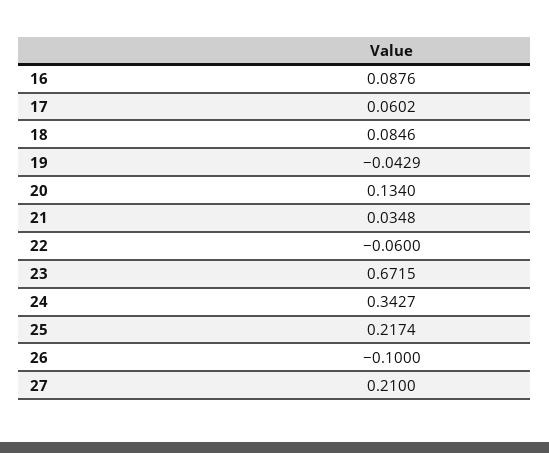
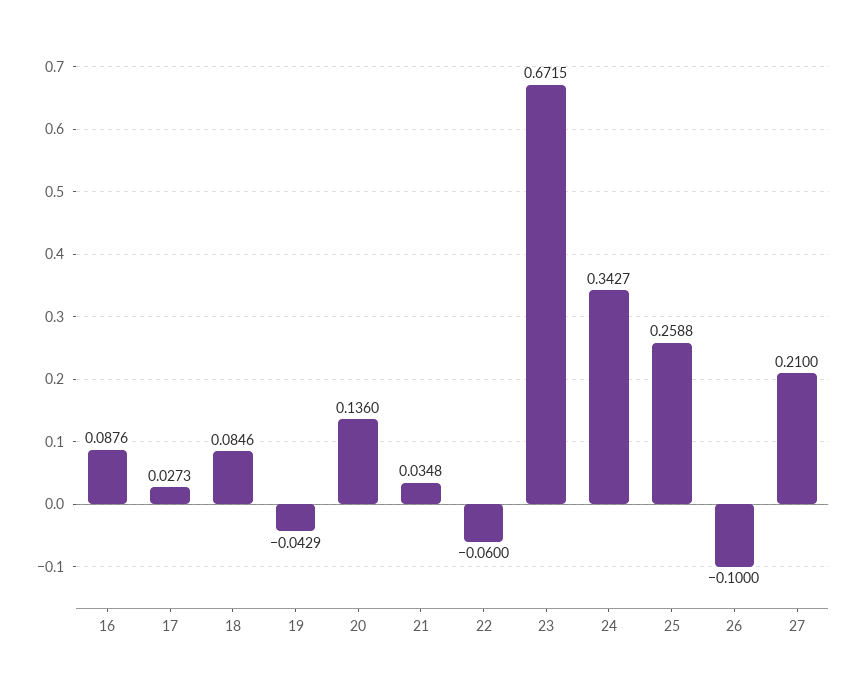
  {
    "16": 0.0876,
-   "17": 0.0602,
+   "17": 0.0273,
    "18": 0.0846,
    "19": -0.0429,
-   "20": 0.134,
+   "20": 0.136,
    "21": 0.0348,
    "22": -0.06,
    "23": 0.6715,
    "24": 0.3427,
-   "25": 0.2174,
+   "25": 0.2588,
    "26": -0.1,
    "27": 0.21
  }

